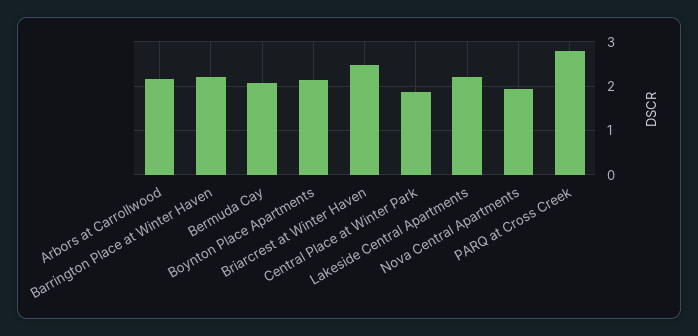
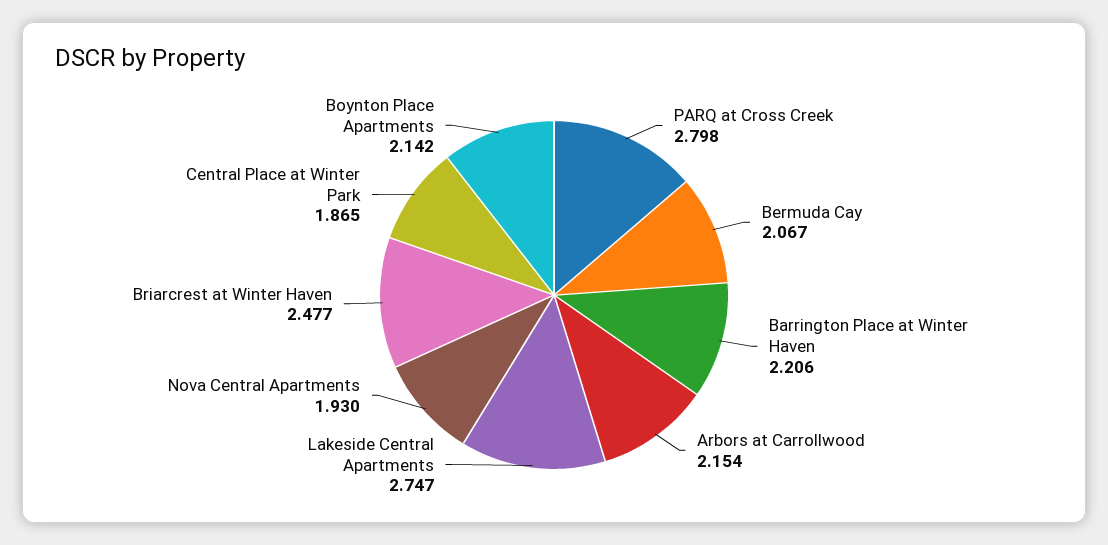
  {
    "Arbors at Carrollwood": 2.154,
    "Barrington Place at Winter Haven": 2.206,
    "Bermuda Cay": 2.067,
    "Boynton Place Apartments": 2.142,
    "Briarcrest at Winter Haven": 2.477,
    "Central Place at Winter Park": 1.865,
-   "Lakeside Central Apartments": 2.2,
+   "Lakeside Central Apartments": 2.747,
    "Nova Central Apartments": 1.93,
    "PARQ at Cross Creek": 2.798
  }

